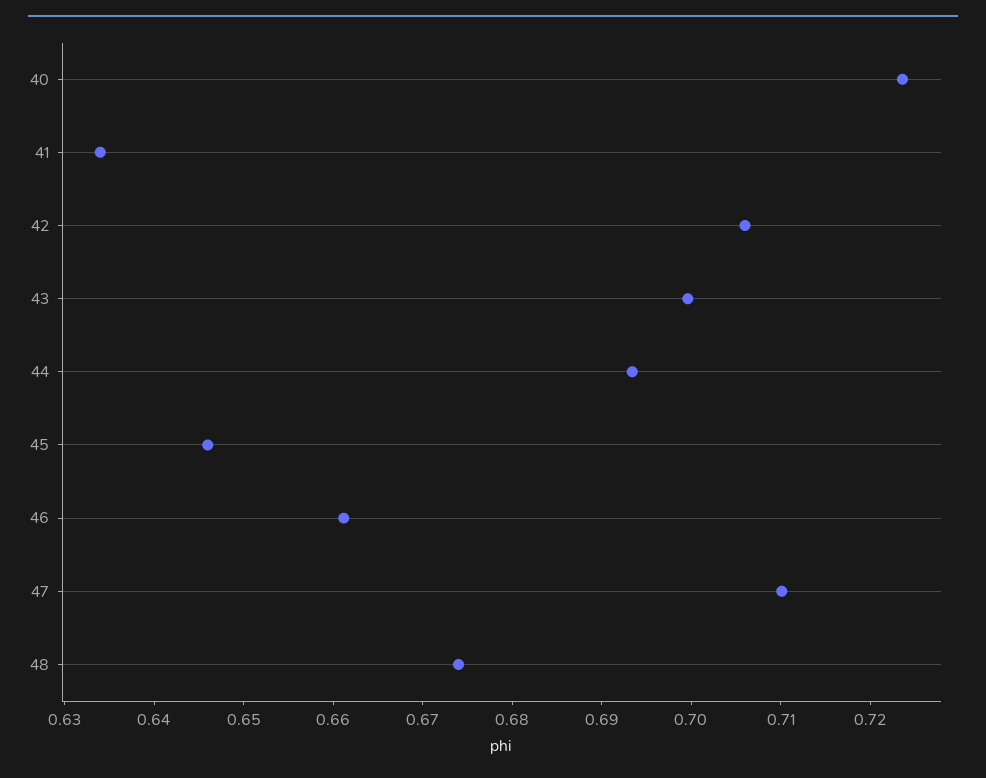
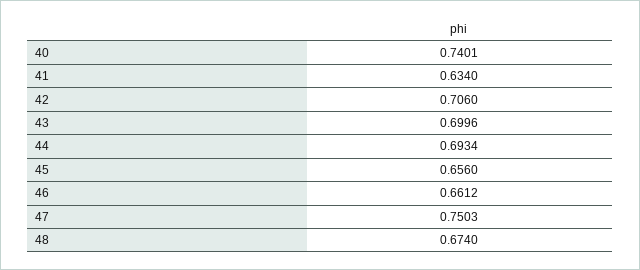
  {
-   "40": 0.724,
+   "40": 0.7401,
    "41": 0.634,
    "42": 0.706,
    "43": 0.6996,
    "44": 0.6934,
-   "45": 0.646,
+   "45": 0.656,
    "46": 0.6612,
-   "47": 0.71,
+   "47": 0.7503,
    "48": 0.674
  }

